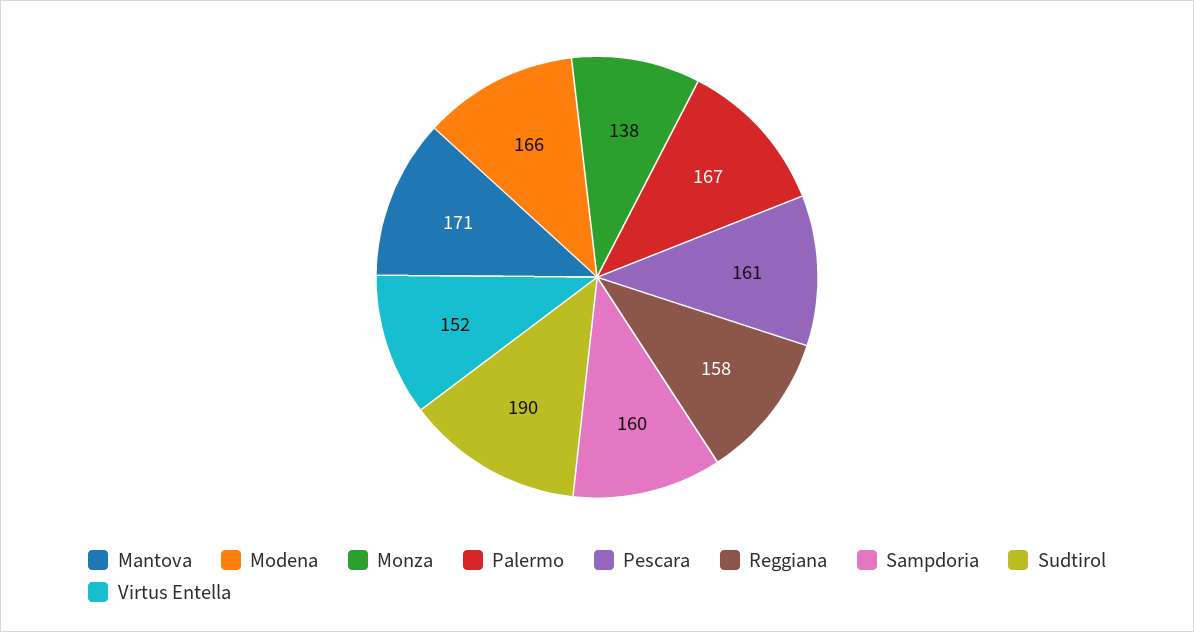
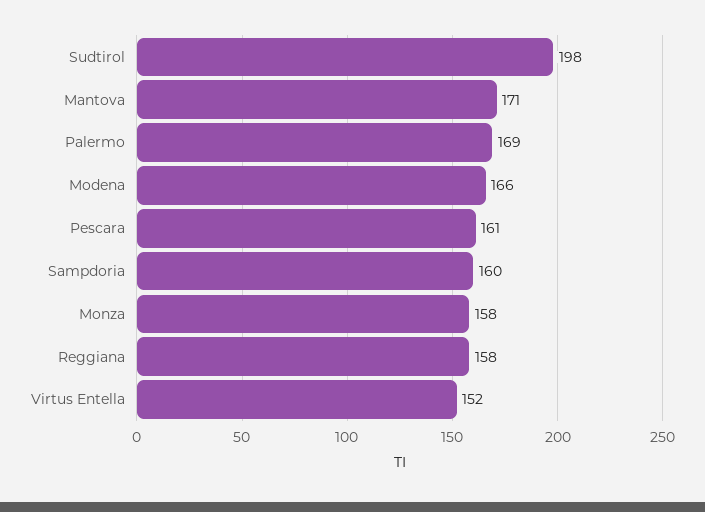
  {
    "Mantova": 171,
    "Modena": 166,
-   "Monza": 138,
+   "Monza": 158,
-   "Palermo": 167,
+   "Palermo": 169,
    "Pescara": 161,
    "Reggiana": 158,
    "Sampdoria": 160,
-   "Sudtirol": 190,
+   "Sudtirol": 198,
    "Virtus Entella": 152
  }

